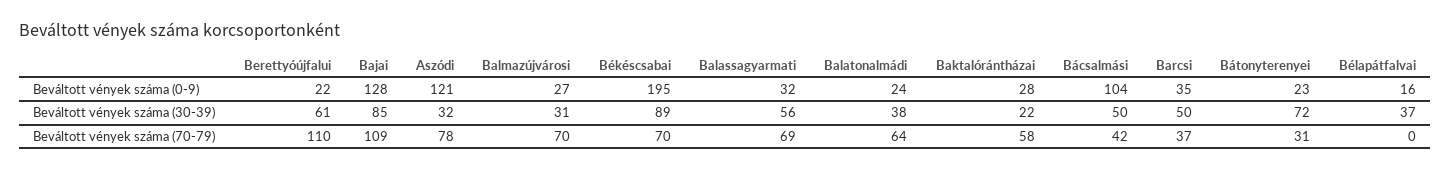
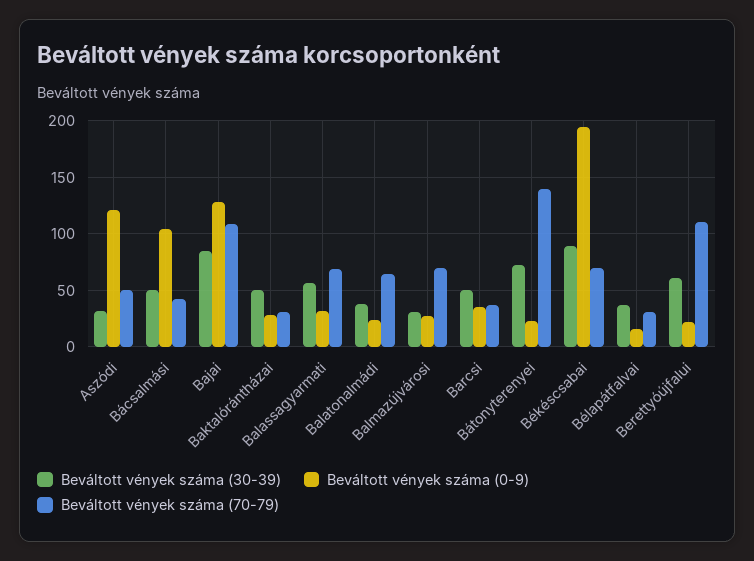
  {
    "Beváltott vények száma (0-9)": {
      "Berettyóújfalui": 22,
      "Bajai": 128,
      "Aszódi": 121,
      "Balmazújvárosi": 27,
      "Békéscsabai": 195,
      "Balassagyarmati": 32,
      "Balatonalmádi": 24,
      "Baktalórántházai": 28,
      "Bácsalmási": 104,
      "Barcsi": 35,
      "Bátonyterenyei": 23,
      "Bélapátfalvai": 16
    },
    "Beváltott vények száma (30-39)": {
      "Berettyóújfalui": 61,
      "Bajai": 85,
      "Aszódi": 32,
      "Balmazújvárosi": 31,
      "Békéscsabai": 89,
      "Balassagyarmati": 56,
      "Balatonalmádi": 38,
-     "Baktalórántházai": 22,
+     "Baktalórántházai": 50,
      "Bácsalmási": 50,
      "Barcsi": 50,
      "Bátonyterenyei": 72,
      "Bélapátfalvai": 37
    },
    "Beváltott vények száma (70-79)": {
      "Berettyóújfalui": 110,
      "Bajai": 109,
-     "Aszódi": 78,
+     "Aszódi": 50,
      "Balmazújvárosi": 70,
      "Békéscsabai": 70,
      "Balassagyarmati": 69,
      "Balatonalmádi": 64,
-     "Baktalórántházai": 58,
+     "Baktalórántházai": 30,
      "Bácsalmási": 42,
      "Barcsi": 37,
-     "Bátonyterenyei": 31,
+     "Bátonyterenyei": 140,
-     "Bélapátfalvai": 0
+     "Bélapátfalvai": 30
    }
  }

